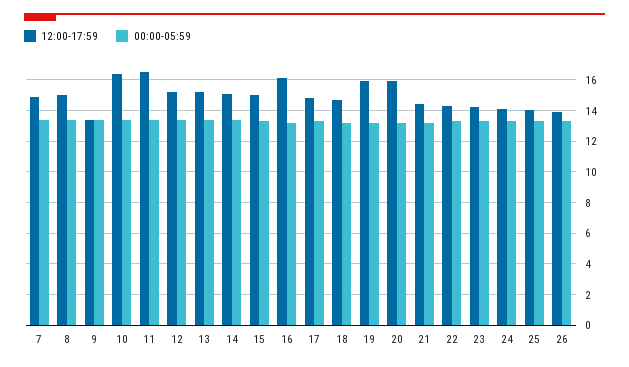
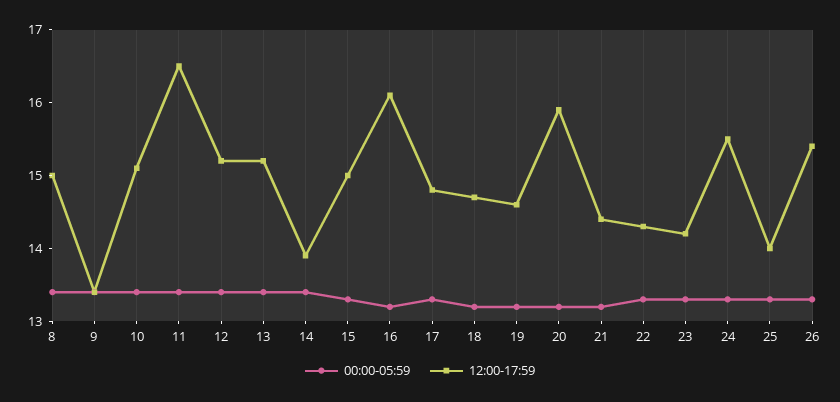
  {
    "12:00-17:59": {
-     "7": 15,
      "8": 15,
      "9": 13.5,
-     "10": 16.5,
+     "10": 15,
      "11": 16.5,
      "12": 15,
      "13": 15,
-     "14": 15,
+     "14": 14,
      "15": 15,
      "16": 16,
      "17": 15,
      "18": 14.5,
-     "19": 16,
+     "19": 14.5,
      "20": 16,
      "21": 14.5,
      "22": 14.5,
      "23": 14,
-     "24": 14,
+     "24": 15.5,
      "25": 14,
-     "26": 14
+     "26": 15.5
    },
    "00:00-05:59": {
-     "7": 13.5,
      "8": 13.5,
      "9": 13.5,
      "10": 13.5,
      "11": 13.5,
      "12": 13.5,
      "13": 13.5,
      "14": 13.5,
      "15": 13.5,
      "16": 13,
      "17": 13.5,
      "18": 13,
      "19": 13,
      "20": 13,
      "21": 13,
      "22": 13.5,
      "23": 13.5,
      "24": 13.5,
      "25": 13.5,
      "26": 13.5
    }
  }

